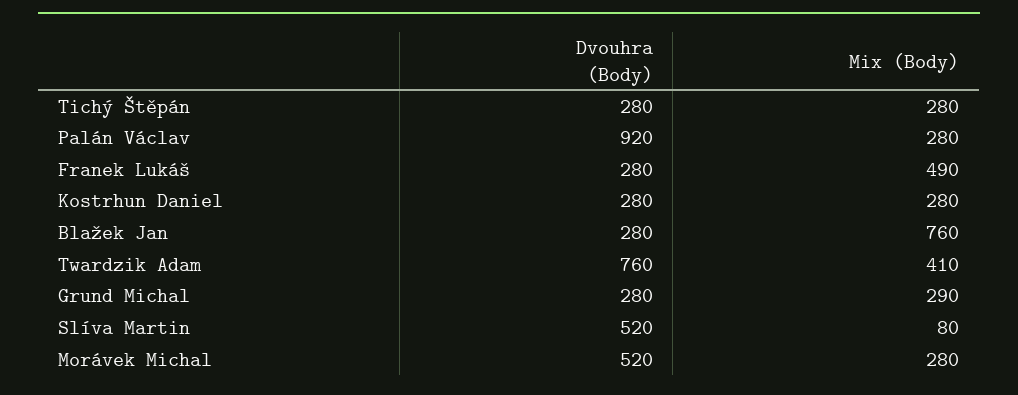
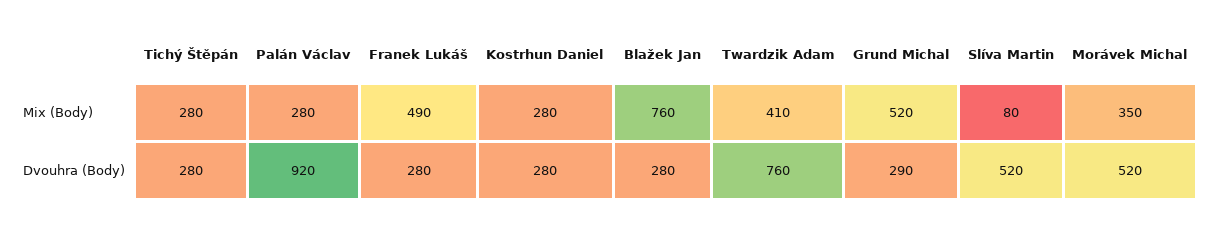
  {
    "Dvouhra (Body)": {
      "Tichý Štěpán": 280,
      "Palán Václav": 920,
      "Franek Lukáš": 280,
      "Kostrhun Daniel": 280,
      "Blažek Jan": 280,
      "Twardzik Adam": 760,
-     "Grund Michal": 280,
+     "Grund Michal": 290,
      "Slíva Martin": 520,
      "Morávek Michal": 520
    },
    "Mix (Body)": {
      "Tichý Štěpán": 280,
      "Palán Václav": 280,
      "Franek Lukáš": 490,
      "Kostrhun Daniel": 280,
      "Blažek Jan": 760,
      "Twardzik Adam": 410,
-     "Grund Michal": 290,
+     "Grund Michal": 520,
      "Slíva Martin": 80,
-     "Morávek Michal": 280
+     "Morávek Michal": 350
    }
  }

